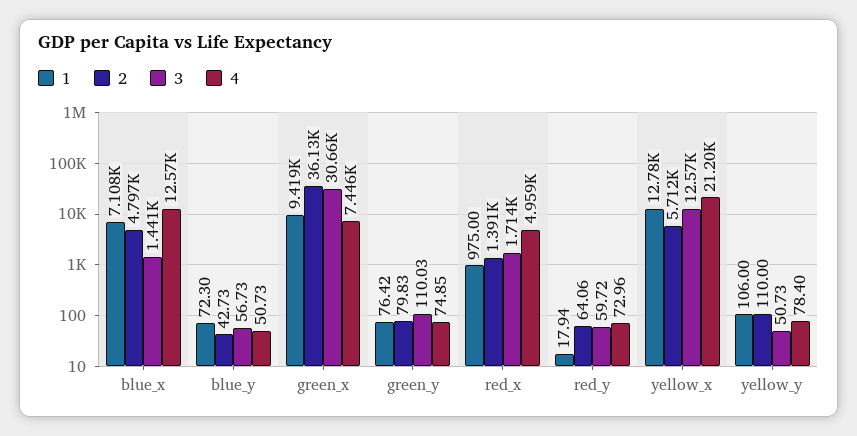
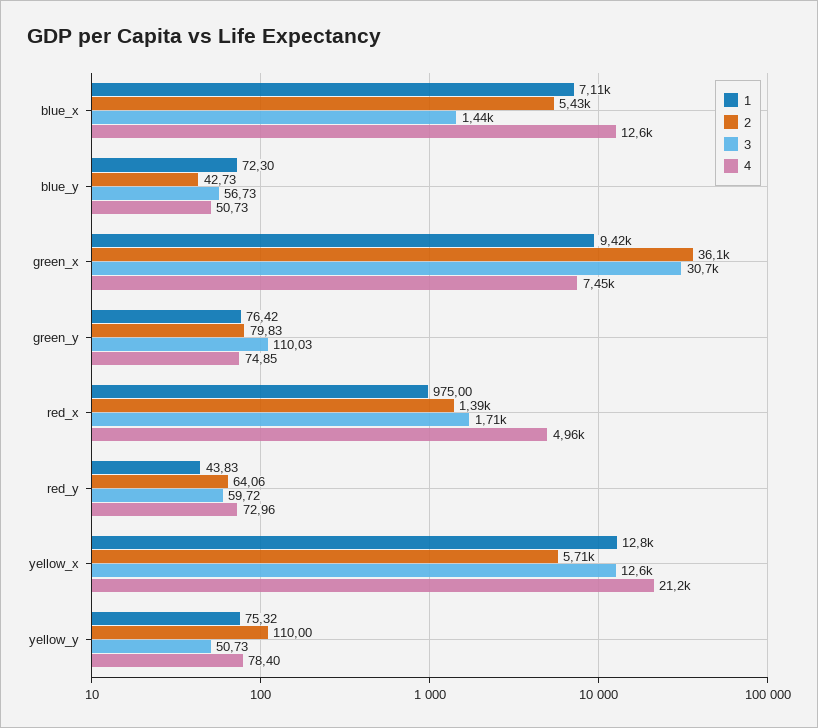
  {
    "1": {
      "blue_x": 7108,
      "blue_y": 72.3,
      "green_x": 9419,
      "green_y": 76.42,
      "red_x": 975,
-     "red_y": 17.94,
+     "red_y": 43.83,
      "yellow_x": 12780,
-     "yellow_y": 106
+     "yellow_y": 75.32
    },
    "2": {
-     "blue_x": 4797,
+     "blue_x": 5430,
      "blue_y": 42.73,
      "green_x": 36130,
      "green_y": 79.83,
      "red_x": 1391,
      "red_y": 64.06,
      "yellow_x": 5712,
      "yellow_y": 110
    },
    "3": {
      "blue_x": 1441,
      "blue_y": 56.73,
      "green_x": 30660,
      "green_y": 110.03,
      "red_x": 1714,
      "red_y": 59.72,
      "yellow_x": 12570,
      "yellow_y": 50.73
    },
    "4": {
      "blue_x": 12570,
      "blue_y": 50.73,
      "green_x": 7446,
      "green_y": 74.85,
      "red_x": 4959,
      "red_y": 72.96,
      "yellow_x": 21200,
      "yellow_y": 78.4
    }
  }

